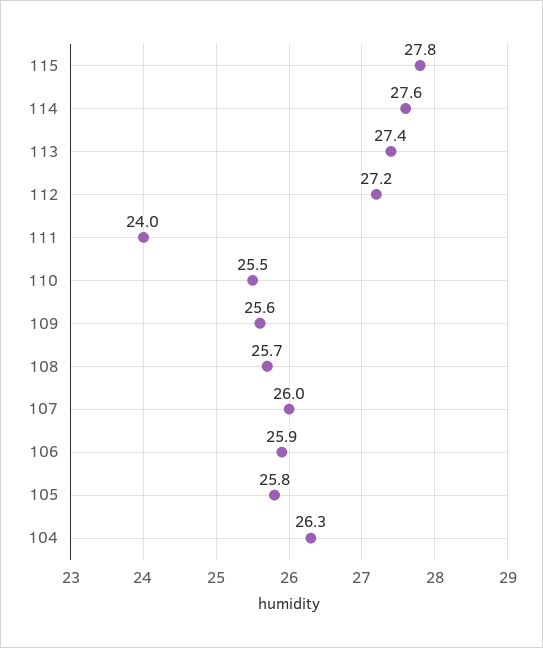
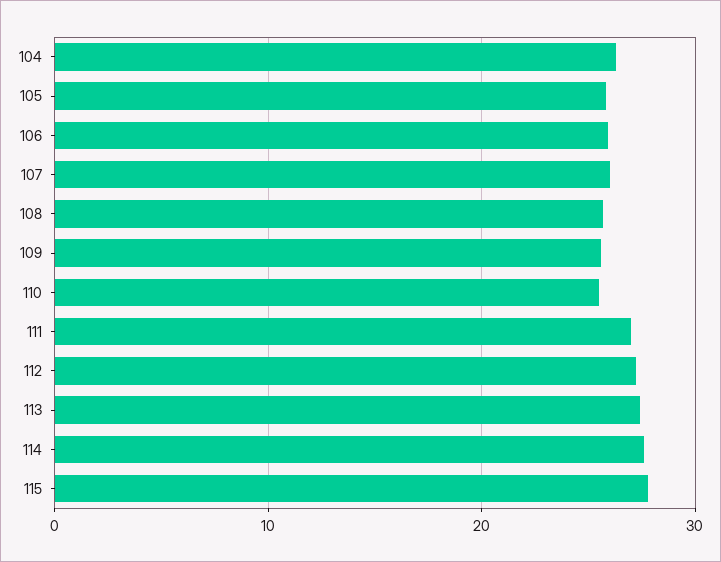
  {
    "115": 27.8,
    "114": 27.6,
    "113": 27.4,
    "112": 27.2,
-   "111": 24,
+   "111": 27,
    "110": 25.5,
    "109": 25.6,
    "108": 25.7,
    "107": 26,
    "106": 25.9,
    "105": 25.8,
    "104": 26.3
  }

